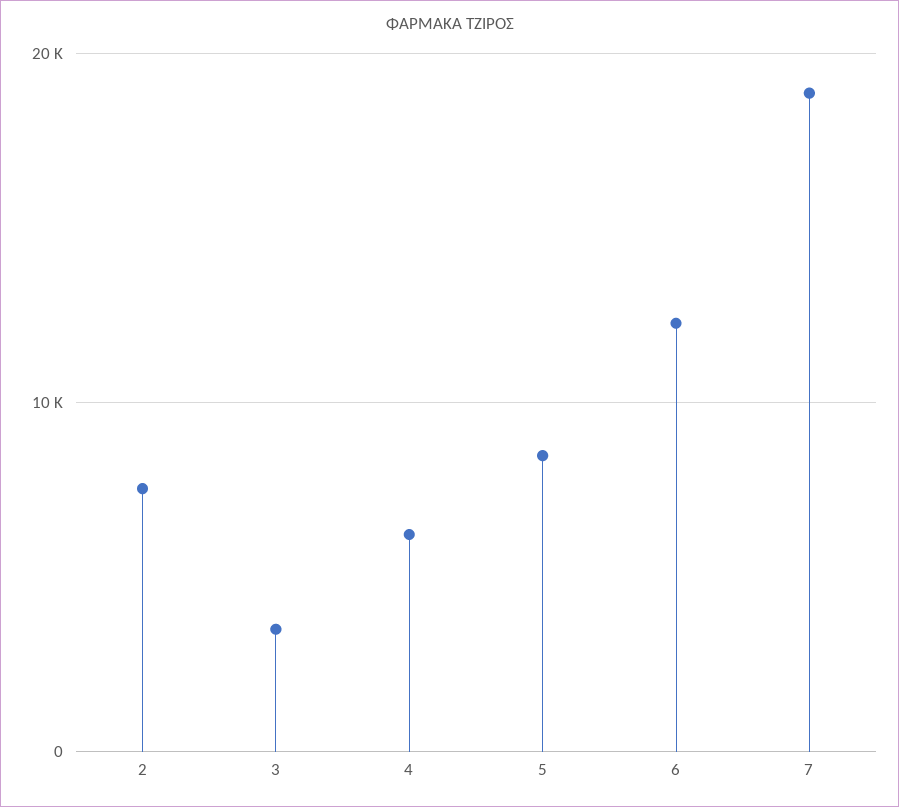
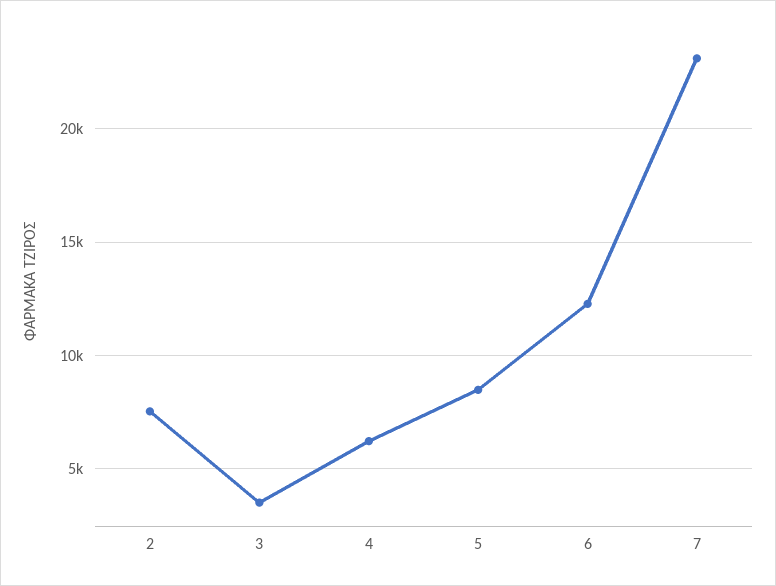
  {
    "2": 7500,
    "3": 3500,
    "4": 6000,
    "5": 8500,
    "6": 12500,
-   "7": 19000
+   "7": 23000
  }

